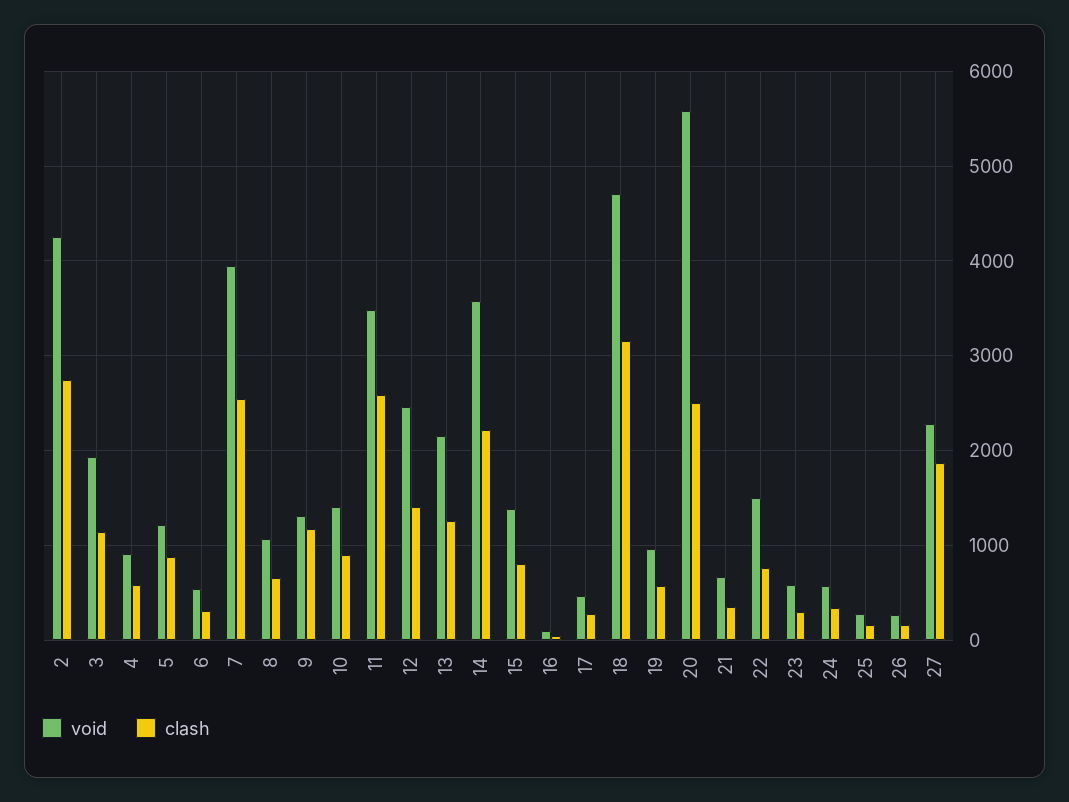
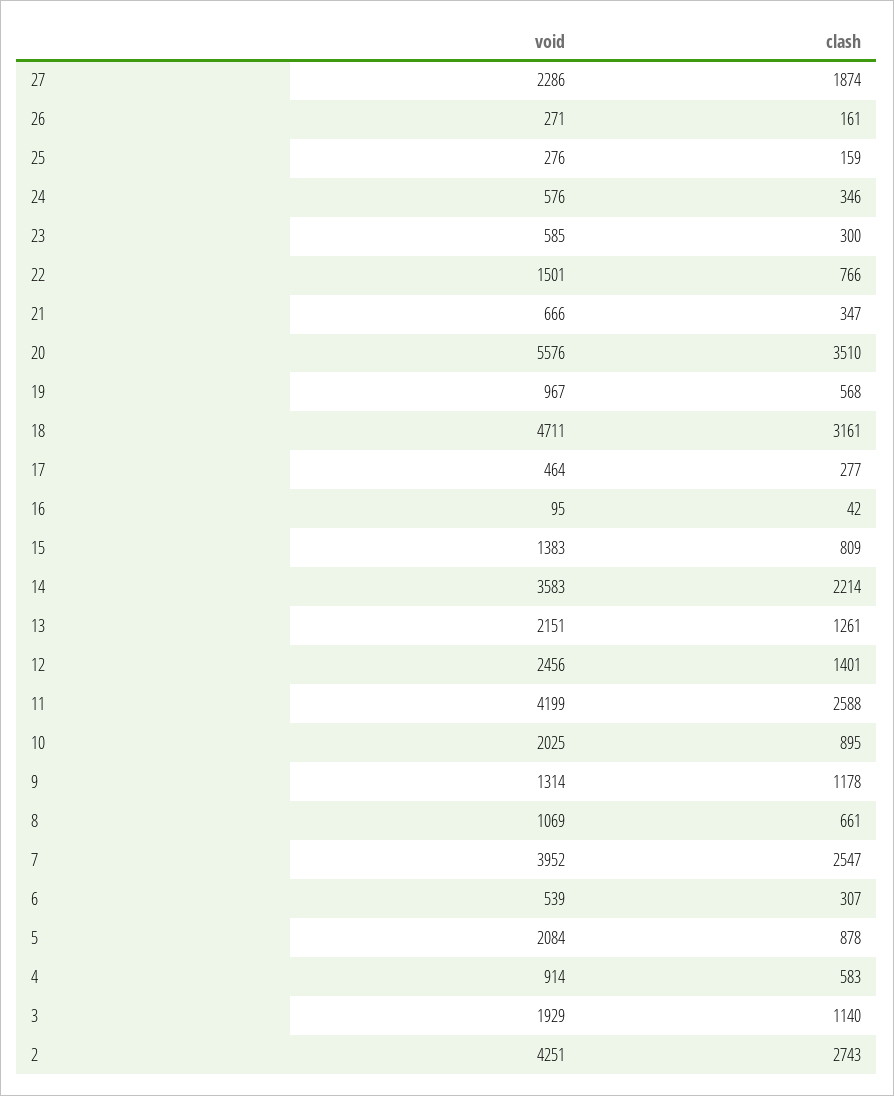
  {
    "void": {
      "2": 4251,
      "3": 1929,
      "4": 914,
-     "5": 1200,
+     "5": 2084,
      "6": 539,
      "7": 3952,
      "8": 1069,
      "9": 1314,
-     "10": 1400,
+     "10": 2025,
-     "11": 3500,
+     "11": 4199,
      "12": 2456,
      "13": 2151,
      "14": 3583,
      "15": 1383,
      "16": 95,
      "17": 464,
      "18": 4711,
      "19": 967,
      "20": 5576,
      "21": 666,
      "22": 1501,
      "23": 585,
      "24": 576,
      "25": 276,
      "26": 271,
      "27": 2286
    },
    "clash": {
      "2": 2743,
      "3": 1140,
      "4": 583,
      "5": 878,
      "6": 307,
      "7": 2547,
      "8": 661,
      "9": 1178,
      "10": 895,
      "11": 2588,
      "12": 1401,
      "13": 1261,
      "14": 2214,
      "15": 809,
      "16": 42,
      "17": 277,
      "18": 3161,
      "19": 568,
-     "20": 2500,
+     "20": 3510,
      "21": 347,
      "22": 766,
      "23": 300,
      "24": 346,
      "25": 159,
      "26": 161,
      "27": 1874
    }
  }

